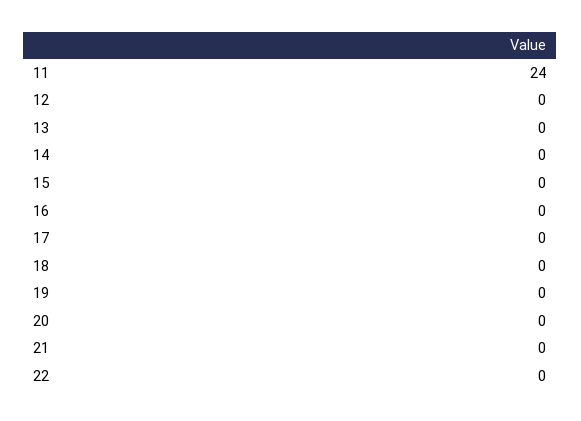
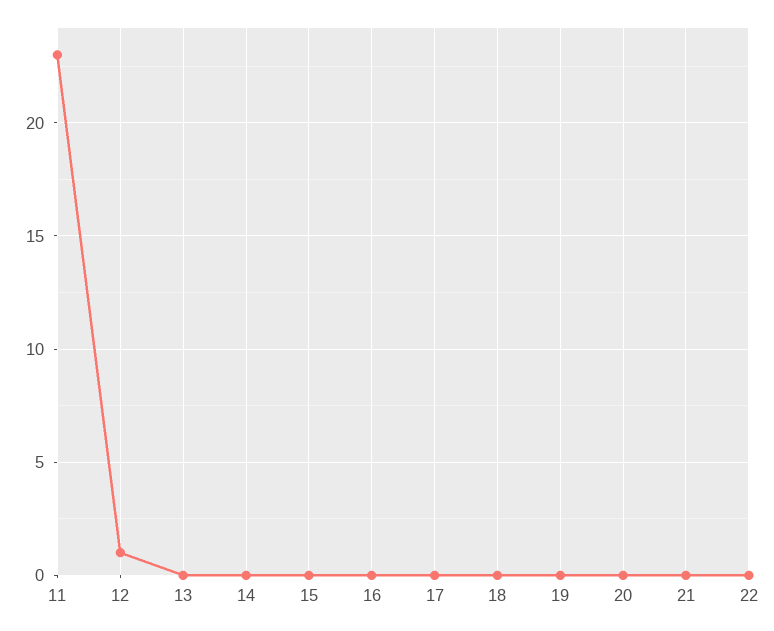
  {
-   "11": 24,
+   "11": 23,
-   "12": 0,
+   "12": 1,
    "13": 0,
    "14": 0,
    "15": 0,
    "16": 0,
    "17": 0,
    "18": 0,
    "19": 0,
    "20": 0,
    "21": 0,
    "22": 0
  }

